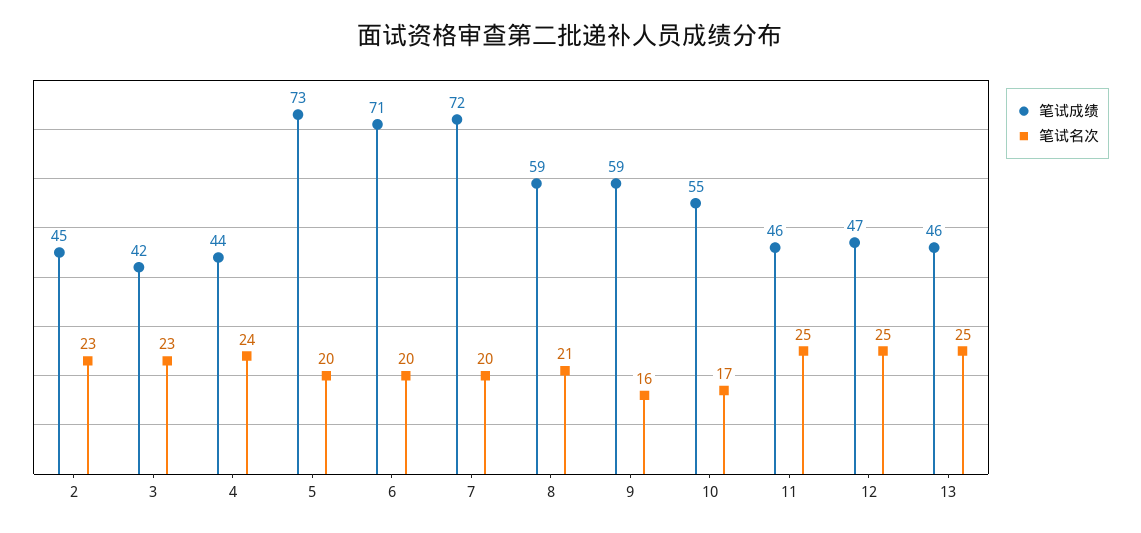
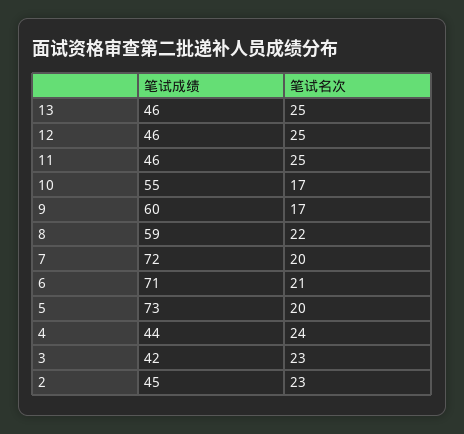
  {
    "笔试成绩": {
      "2": 45,
      "3": 42,
      "4": 44,
      "5": 73,
      "6": 71,
      "7": 72,
      "8": 59,
-     "9": 59,
+     "9": 60,
      "10": 55,
      "11": 46,
-     "12": 47,
+     "12": 46,
      "13": 46
    },
    "笔试名次": {
      "2": 23,
      "3": 23,
      "4": 24,
      "5": 20,
-     "6": 20,
+     "6": 21,
      "7": 20,
-     "8": 21,
+     "8": 22,
-     "9": 16,
+     "9": 17,
      "10": 17,
      "11": 25,
      "12": 25,
      "13": 25
    }
  }

